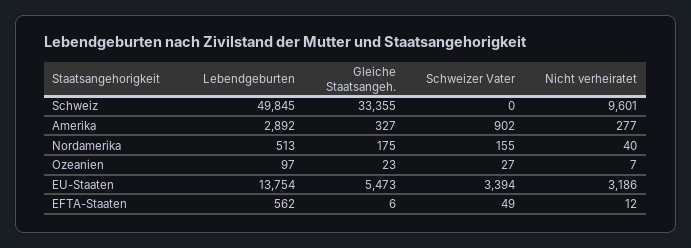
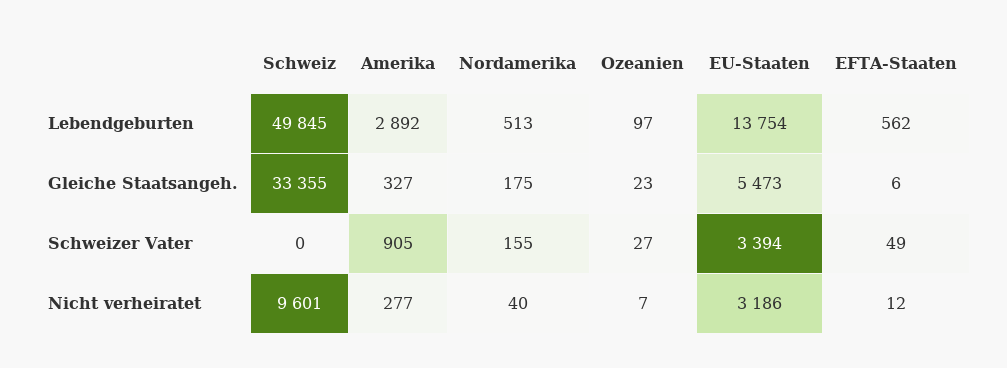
  {
    "Lebendgeburten": {
      "Schweiz": 49845,
      "Amerika": 2892,
      "Nordamerika": 513,
      "Ozeanien": 97,
      "EU-Staaten": 13754,
      "EFTA-Staaten": 562
    },
    "Gleiche Staatsangeh.": {
      "Schweiz": 33355,
      "Amerika": 327,
      "Nordamerika": 175,
      "Ozeanien": 23,
      "EU-Staaten": 5473,
      "EFTA-Staaten": 6
    },
    "Schweizer Vater": {
      "Schweiz": 0,
-     "Amerika": 902,
+     "Amerika": 905,
      "Nordamerika": 155,
      "Ozeanien": 27,
      "EU-Staaten": 3394,
      "EFTA-Staaten": 49
    },
    "Nicht verheiratet": {
      "Schweiz": 9601,
      "Amerika": 277,
      "Nordamerika": 40,
      "Ozeanien": 7,
      "EU-Staaten": 3186,
      "EFTA-Staaten": 12
    }
  }

